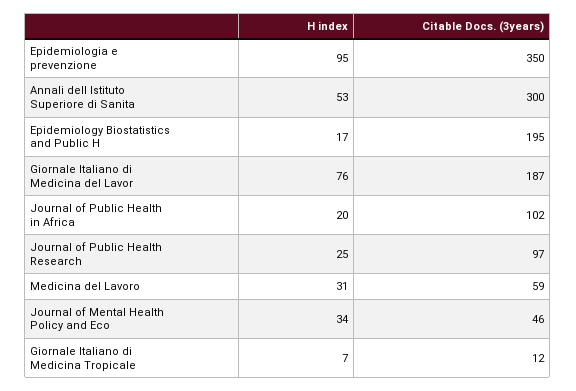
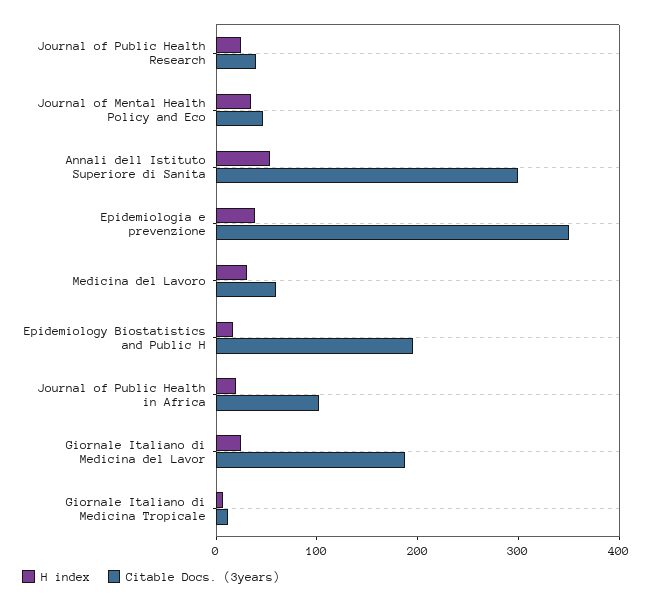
  {
    "H index": {
-     "Epidemiologia e prevenzione": 95,
+     "Epidemiologia e prevenzione": 40,
      "Annali dell Istituto Superiore di Sanita": 53,
      "Epidemiology Biostatistics and Public H": 17,
-     "Giornale Italiano di Medicina del Lavor": 76,
+     "Giornale Italiano di Medicina del Lavor": 20,
      "Journal of Public Health in Africa": 20,
      "Journal of Public Health Research": 25,
      "Medicina del Lavoro": 31,
      "Journal of Mental Health Policy and Eco": 34,
      "Giornale Italiano di Medicina Tropicale": 7
    },
    "Citable Docs. (3years)": {
      "Epidemiologia e prevenzione": 350,
      "Annali dell Istituto Superiore di Sanita": 300,
      "Epidemiology Biostatistics and Public H": 195,
      "Giornale Italiano di Medicina del Lavor": 187,
      "Journal of Public Health in Africa": 102,
-     "Journal of Public Health Research": 97,
+     "Journal of Public Health Research": 40,
      "Medicina del Lavoro": 59,
      "Journal of Mental Health Policy and Eco": 46,
      "Giornale Italiano di Medicina Tropicale": 12
    }
  }

